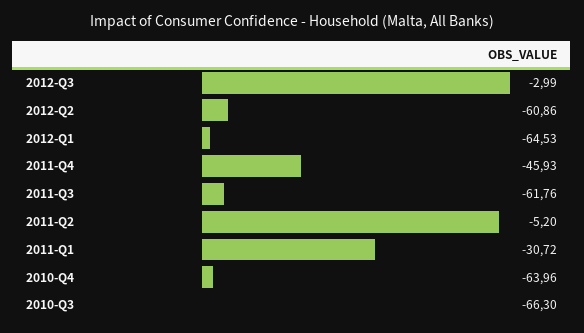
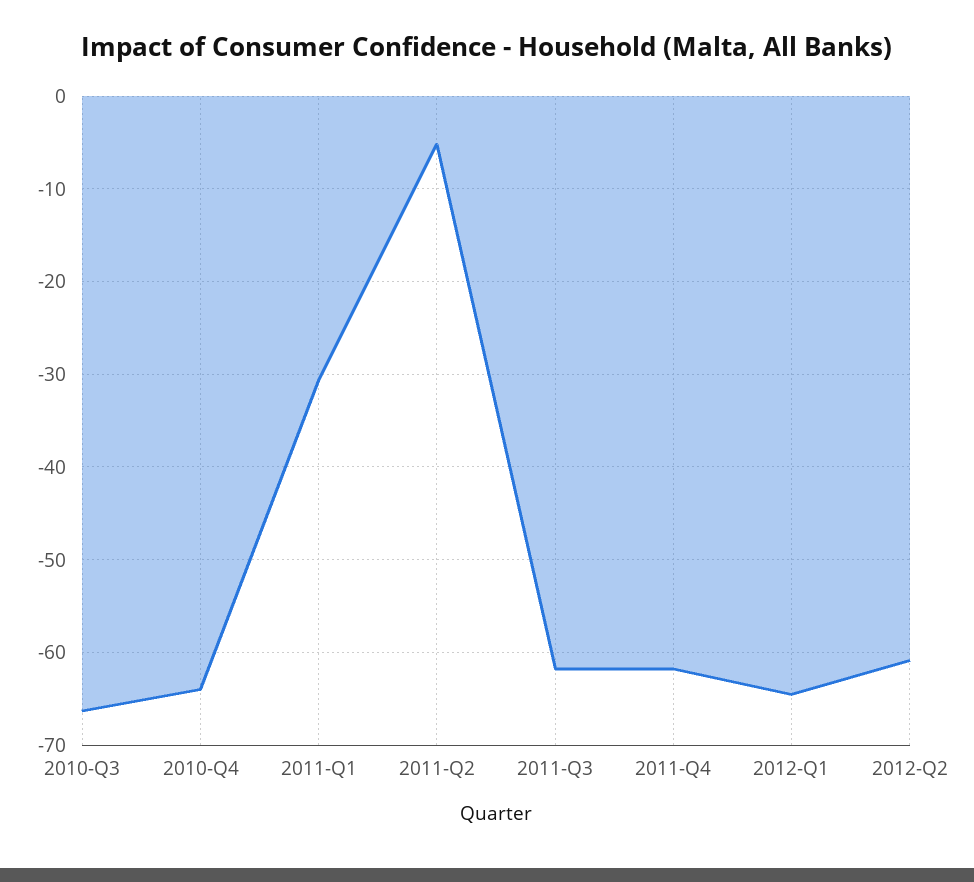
  {
-   "2012-Q3": -2.99,
    "2012-Q2": -60.86,
    "2012-Q1": -64.53,
-   "2011-Q4": -45.93,
+   "2011-Q4": -62,
    "2011-Q3": -61.76,
    "2011-Q2": -5.2,
    "2011-Q1": -30.72,
    "2010-Q4": -63.96,
    "2010-Q3": -66.3
  }

